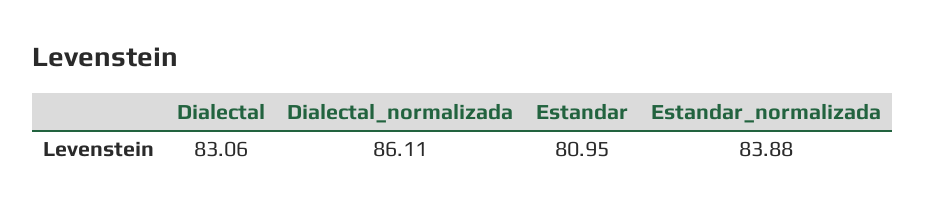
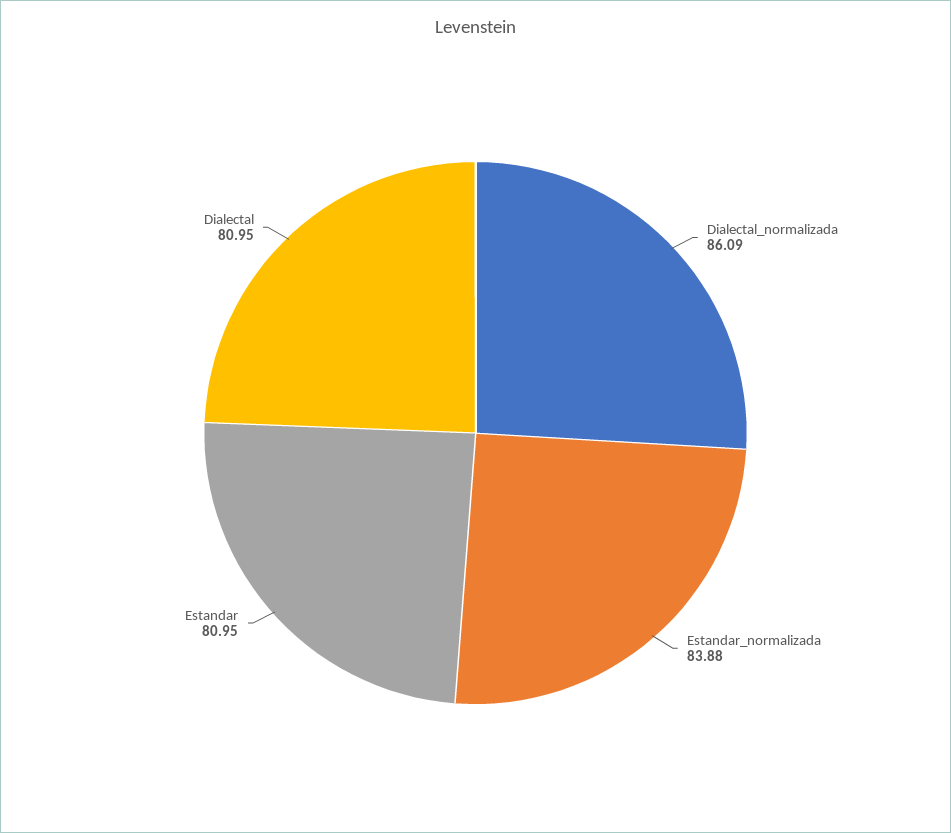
  {
-   "Dialectal": 83.06,
+   "Dialectal": 80.95,
-   "Dialectal_normalizada": 86.11,
+   "Dialectal_normalizada": 86.09,
    "Estandar": 80.95,
    "Estandar_normalizada": 83.88
  }

